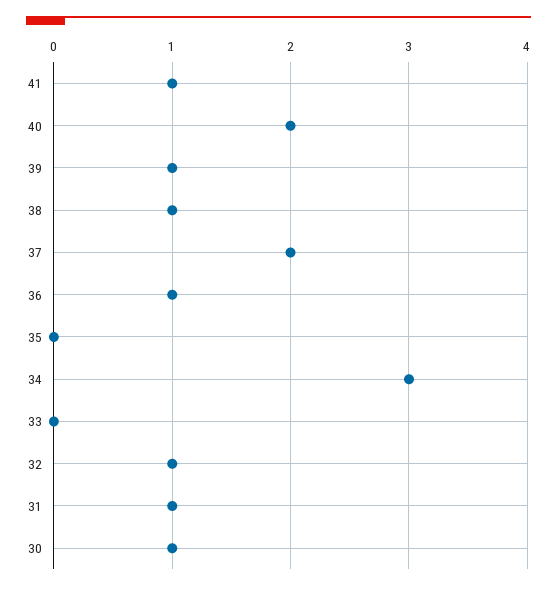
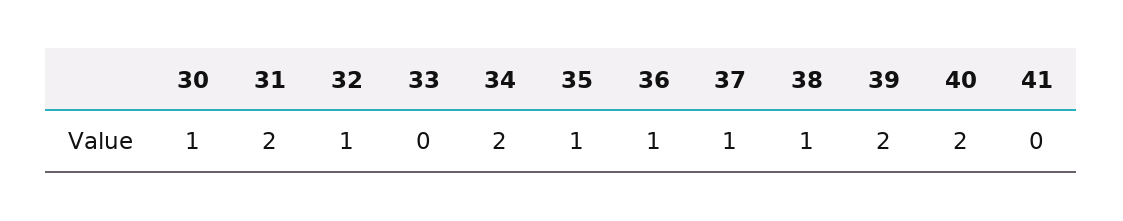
  {
-   "41": 1,
+   "41": 0,
    "40": 2,
-   "39": 1,
+   "39": 2,
    "38": 1,
-   "37": 2,
+   "37": 1,
    "36": 1,
-   "35": 0,
+   "35": 1,
-   "34": 3,
+   "34": 2,
    "33": 0,
    "32": 1,
-   "31": 1,
+   "31": 2,
    "30": 1
  }

